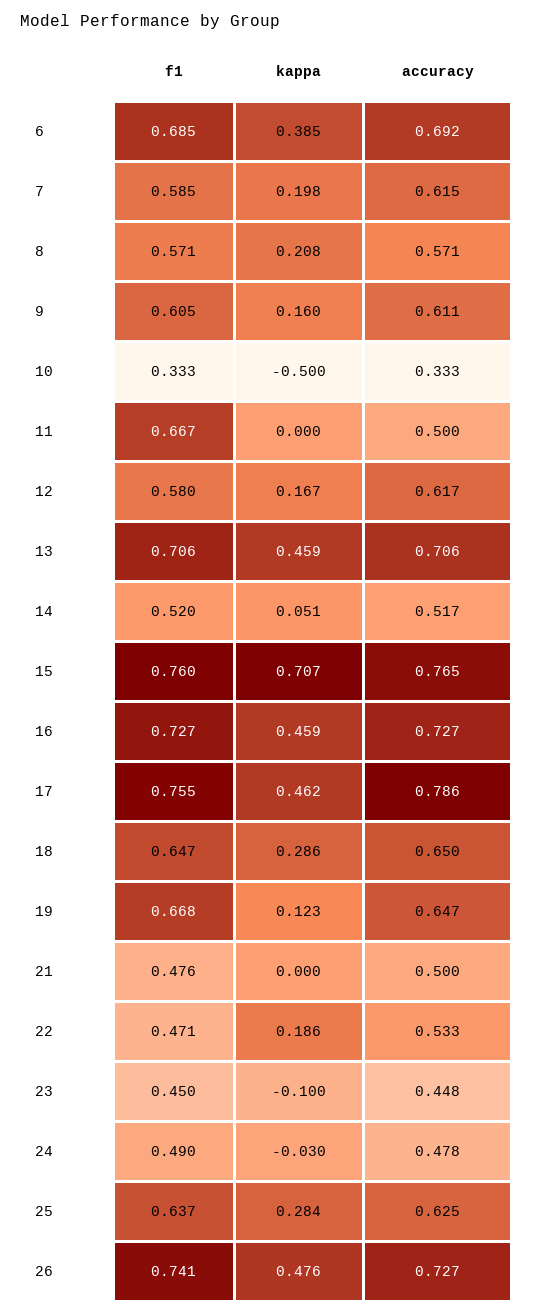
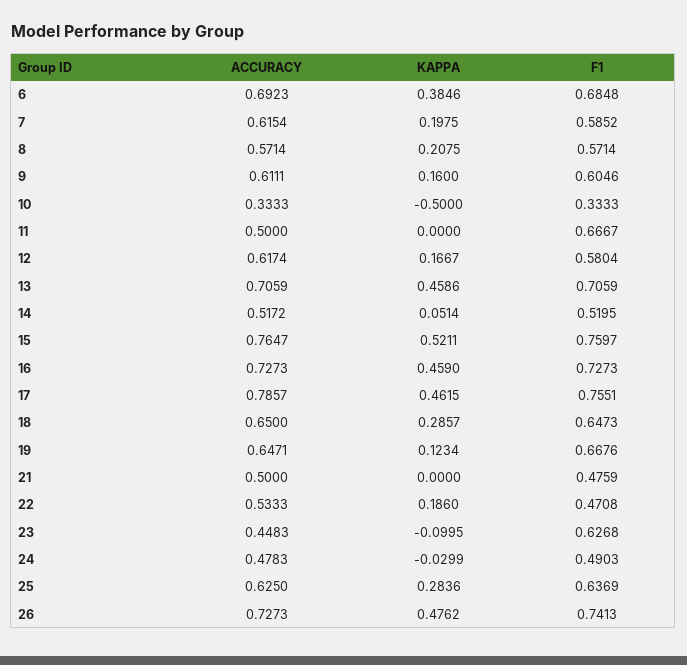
  {
    "f1": {
      "6": 0.6848,
      "7": 0.5852,
      "8": 0.5714,
      "9": 0.6046,
      "10": 0.3333,
      "11": 0.6667,
      "12": 0.5804,
      "13": 0.7059,
      "14": 0.5195,
      "15": 0.7597,
      "16": 0.7273,
      "17": 0.7551,
      "18": 0.6473,
      "19": 0.6676,
      "21": 0.4759,
      "22": 0.4708,
-     "23": 0.45,
+     "23": 0.6268,
      "24": 0.4903,
      "25": 0.6369,
      "26": 0.7413
    },
    "kappa": {
      "6": 0.3846,
      "7": 0.1975,
      "8": 0.2075,
      "9": 0.16,
      "10": -0.5,
      "11": 0,
      "12": 0.1667,
      "13": 0.4586,
      "14": 0.0514,
-     "15": 0.707,
+     "15": 0.5211,
      "16": 0.459,
      "17": 0.4615,
      "18": 0.2857,
      "19": 0.1234,
      "21": 0,
      "22": 0.186,
      "23": -0.0995,
      "24": -0.0299,
      "25": 0.2836,
      "26": 0.4762
    },
    "accuracy": {
      "6": 0.6923,
      "7": 0.6154,
      "8": 0.5714,
      "9": 0.6111,
      "10": 0.3333,
      "11": 0.5,
      "12": 0.6174,
      "13": 0.7059,
      "14": 0.5172,
      "15": 0.7647,
      "16": 0.7273,
      "17": 0.7857,
      "18": 0.65,
      "19": 0.6471,
      "21": 0.5,
      "22": 0.5333,
      "23": 0.4483,
      "24": 0.4783,
      "25": 0.625,
      "26": 0.7273
    }
  }

